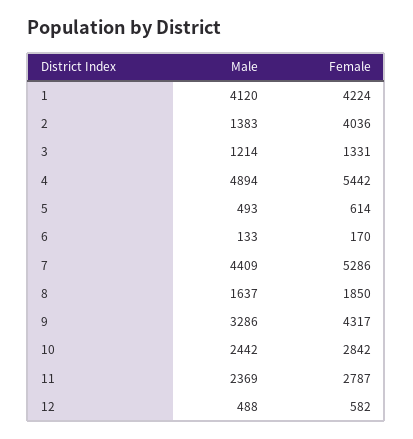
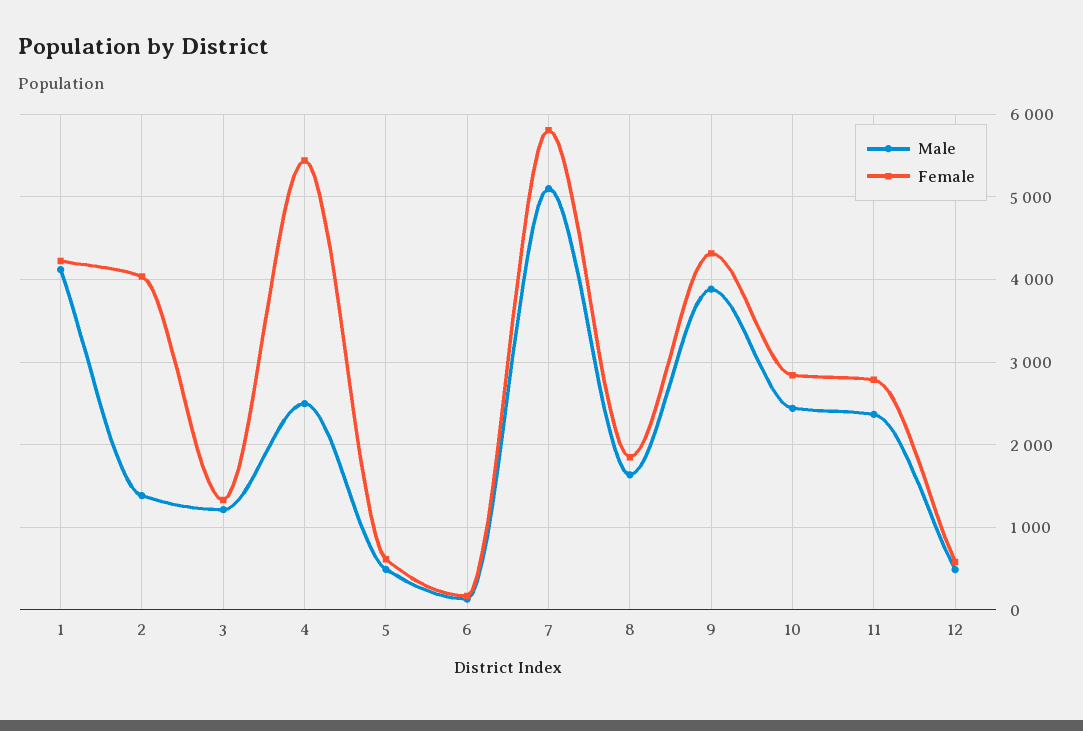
  {
    "Male": {
      "1": 4120,
      "2": 1383,
      "3": 1214,
-     "4": 4894,
+     "4": 2500,
      "5": 493,
      "6": 133,
-     "7": 4409,
+     "7": 5100,
      "8": 1637,
-     "9": 3286,
+     "9": 3900,
      "10": 2442,
      "11": 2369,
      "12": 488
    },
    "Female": {
      "1": 4224,
      "2": 4036,
      "3": 1331,
      "4": 5442,
      "5": 614,
      "6": 170,
-     "7": 5286,
+     "7": 5800,
      "8": 1850,
      "9": 4317,
      "10": 2842,
      "11": 2787,
      "12": 582
    }
  }

